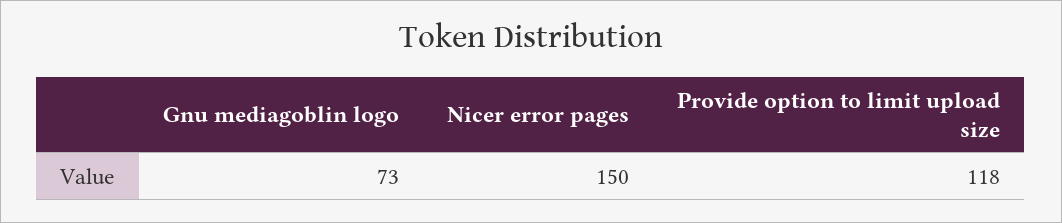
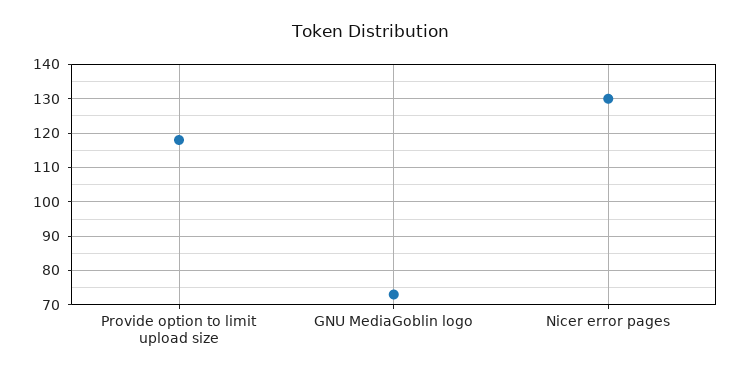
  {
    "Gnu mediagoblin logo": 73,
-   "Nicer error pages": 150,
+   "Nicer error pages": 130,
    "Provide option to limit upload size": 118
  }

